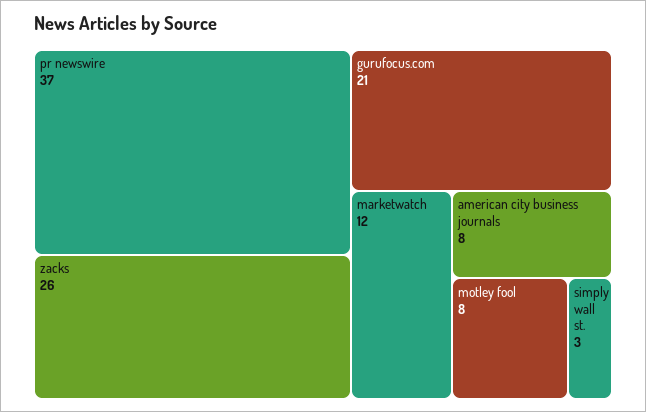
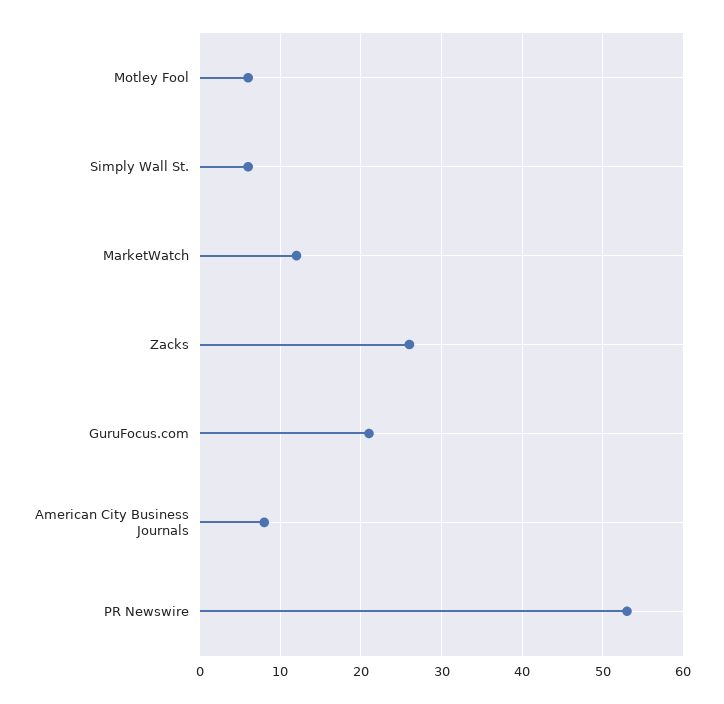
  {
-   "pr newswire": 37,
+   "pr newswire": 53,
    "zacks": 26,
    "gurufocus.com": 21,
    "marketwatch": 12,
    "american city business journals": 8,
-   "motley fool": 8,
+   "motley fool": 6,
-   "simply wall st.": 3
+   "simply wall st.": 6
  }

